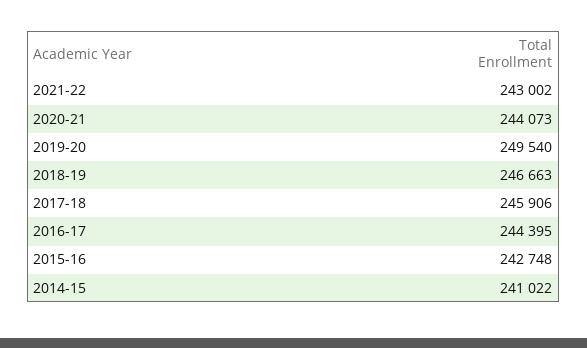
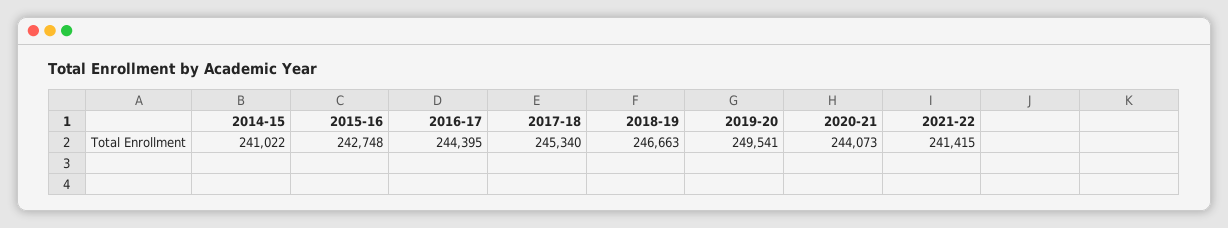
  {
-   "2021-22": 243002,
+   "2021-22": 241415,
    "2020-21": 244073,
-   "2019-20": 249540,
+   "2019-20": 249541,
    "2018-19": 246663,
-   "2017-18": 245906,
+   "2017-18": 245340,
    "2016-17": 244395,
    "2015-16": 242748,
    "2014-15": 241022
  }

